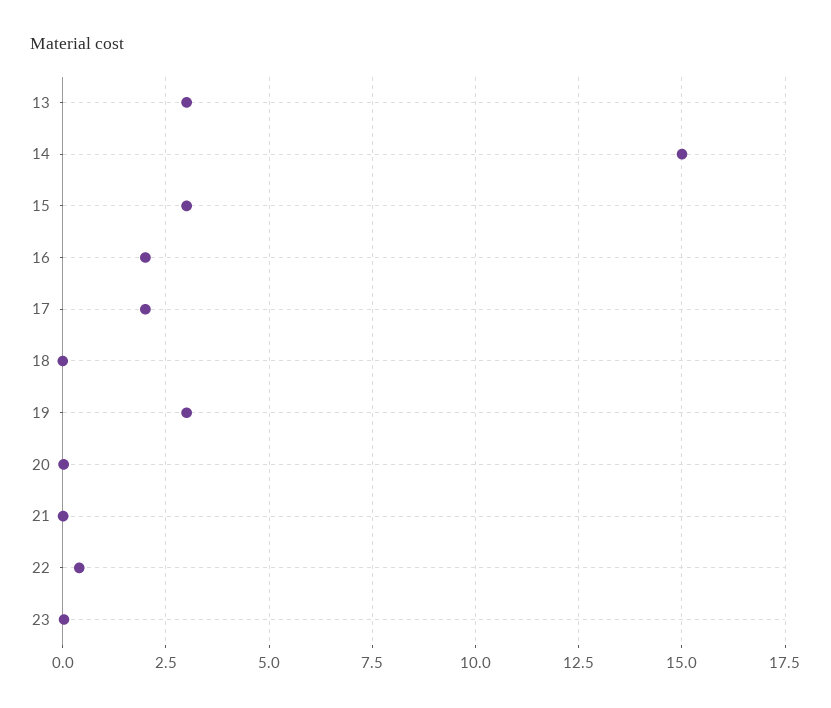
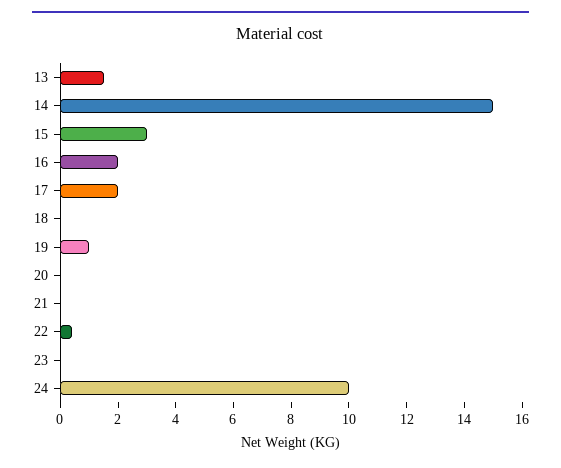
  {
-   "13": 3,
+   "13": 1.5,
    "14": 15,
    "15": 3,
    "16": 2,
    "17": 2,
    "18": 0,
-   "19": 3,
+   "19": 1,
    "20": 0,
    "21": 0,
    "22": 0.5,
-   "23": 0
+   "23": 0,
+   "24": 10
  }

